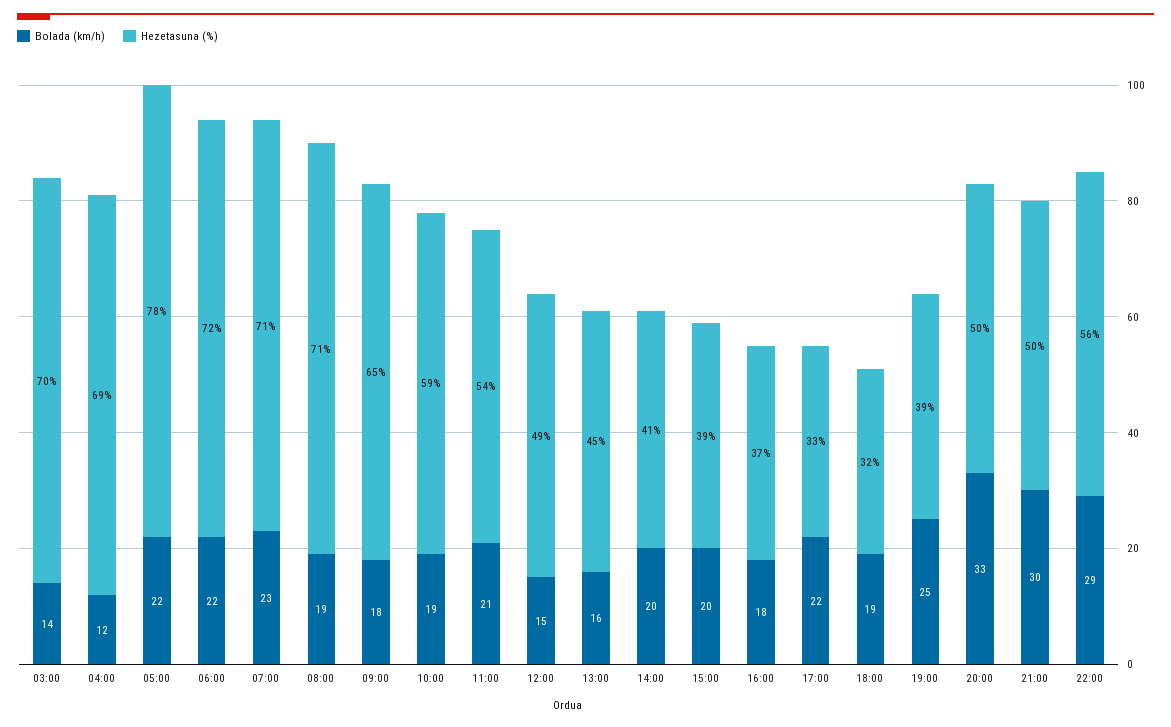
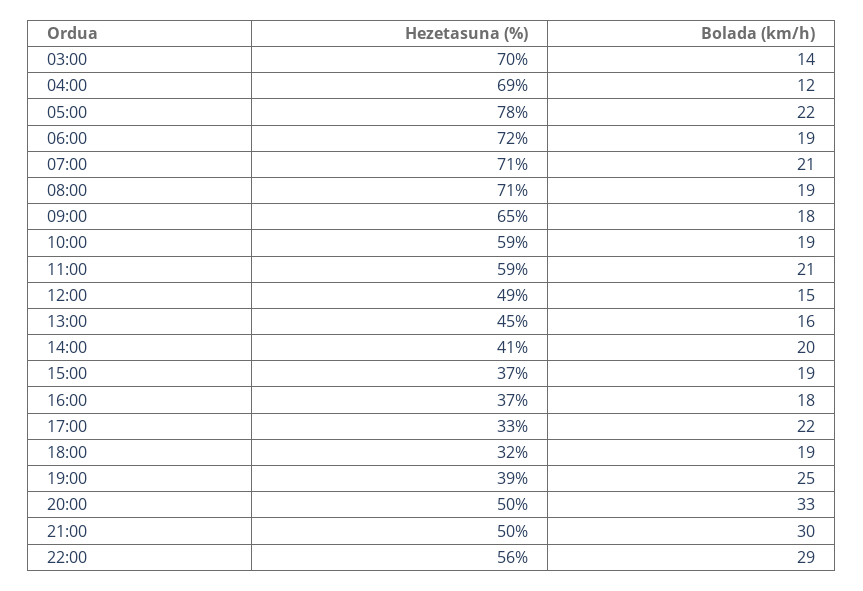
  {
    "Bolada (km/h)": {
      "03:00": 14,
      "04:00": 12,
      "05:00": 22,
-     "06:00": 22,
+     "06:00": 19,
-     "07:00": 23,
+     "07:00": 21,
      "08:00": 19,
      "09:00": 18,
      "10:00": 19,
      "11:00": 21,
      "12:00": 15,
      "13:00": 16,
      "14:00": 20,
-     "15:00": 20,
+     "15:00": 19,
      "16:00": 18,
      "17:00": 22,
      "18:00": 19,
      "19:00": 25,
      "20:00": 33,
      "21:00": 30,
      "22:00": 29
    },
    "Hezetasuna (%)": {
      "03:00": 70,
      "04:00": 69,
      "05:00": 78,
      "06:00": 72,
      "07:00": 71,
      "08:00": 71,
      "09:00": 65,
      "10:00": 59,
-     "11:00": 54,
+     "11:00": 59,
      "12:00": 49,
      "13:00": 45,
      "14:00": 41,
-     "15:00": 39,
+     "15:00": 37,
      "16:00": 37,
      "17:00": 33,
      "18:00": 32,
      "19:00": 39,
      "20:00": 50,
      "21:00": 50,
      "22:00": 56
    }
  }

